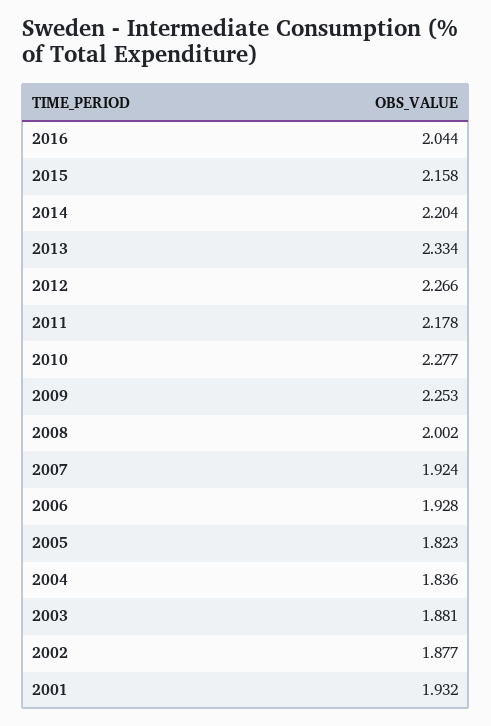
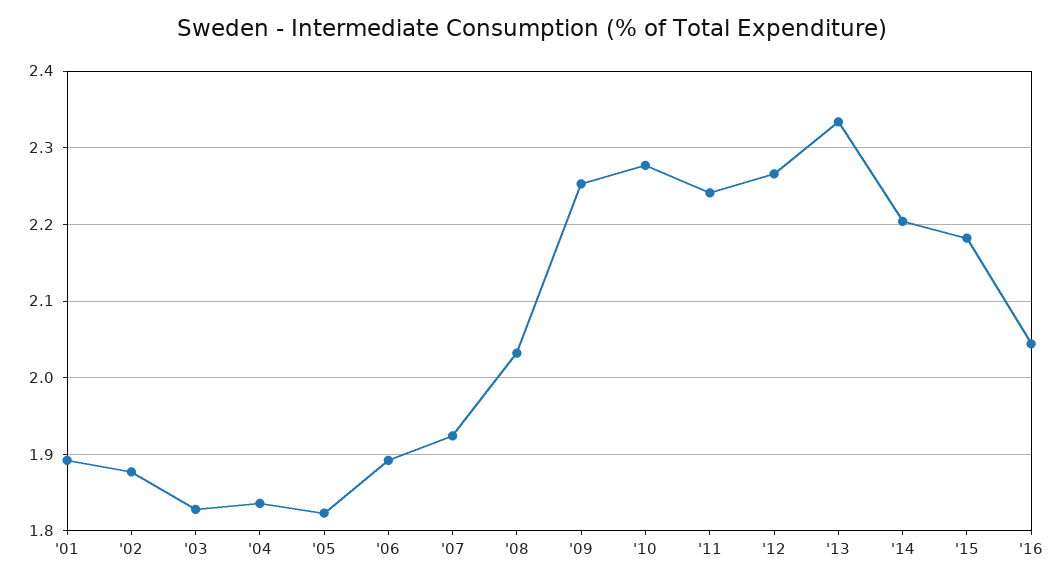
  {
    "2016": 2.044,
-   "2015": 2.158,
+   "2015": 2.18,
    "2014": 2.204,
    "2013": 2.334,
    "2012": 2.266,
-   "2011": 2.178,
+   "2011": 2.24,
    "2010": 2.277,
    "2009": 2.253,
-   "2008": 2.002,
+   "2008": 2.03,
    "2007": 1.924,
-   "2006": 1.928,
+   "2006": 1.89,
    "2005": 1.823,
    "2004": 1.836,
-   "2003": 1.881,
+   "2003": 1.83,
    "2002": 1.877,
-   "2001": 1.932
+   "2001": 1.89
  }

